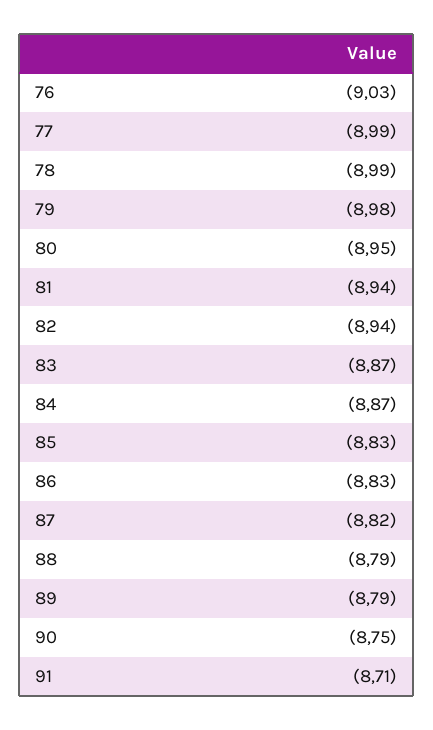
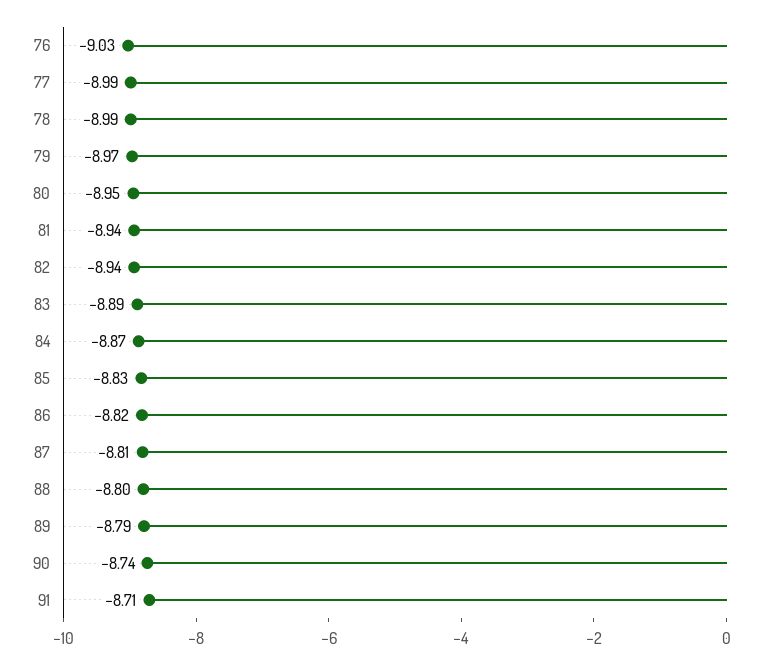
  {
    "76": -9.03,
    "77": -8.99,
    "78": -8.99,
-   "79": -8.98,
+   "79": -8.97,
    "80": -8.95,
    "81": -8.94,
    "82": -8.94,
-   "83": -8.87,
+   "83": -8.89,
    "84": -8.87,
    "85": -8.83,
-   "86": -8.83,
+   "86": -8.82,
-   "87": -8.82,
+   "87": -8.81,
-   "88": -8.79,
+   "88": -8.8,
    "89": -8.79,
-   "90": -8.75,
+   "90": -8.74,
    "91": -8.71
  }

